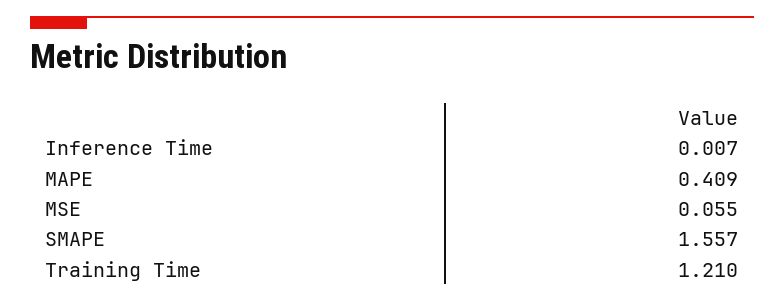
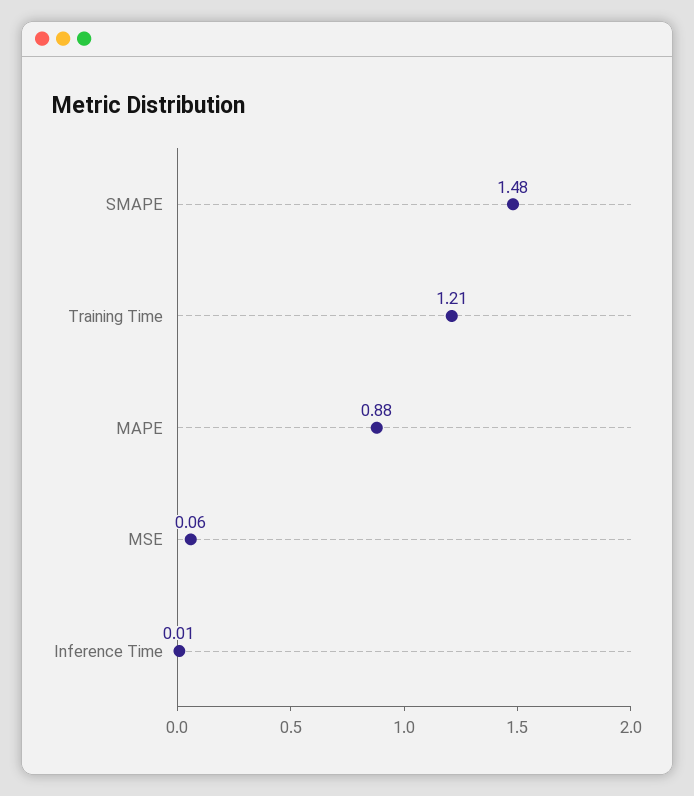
  {
    "Inference Time": 0.007,
-   "MAPE": 0.409,
+   "MAPE": 0.88,
    "MSE": 0.055,
-   "SMAPE": 1.557,
+   "SMAPE": 1.48,
    "Training Time": 1.21
  }

